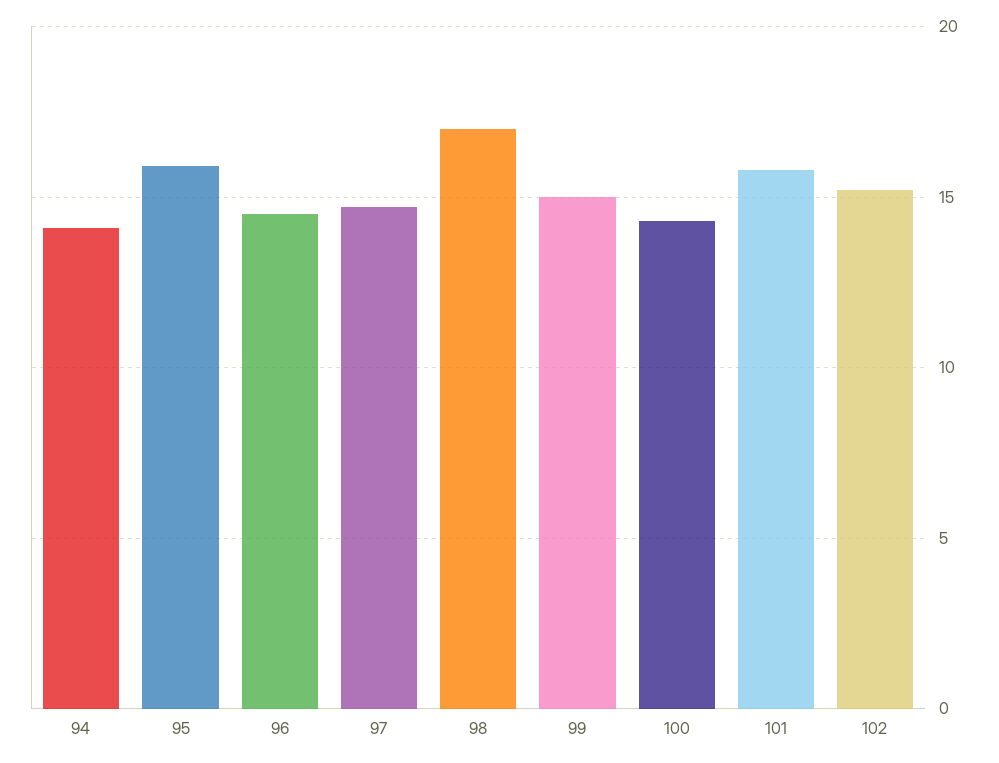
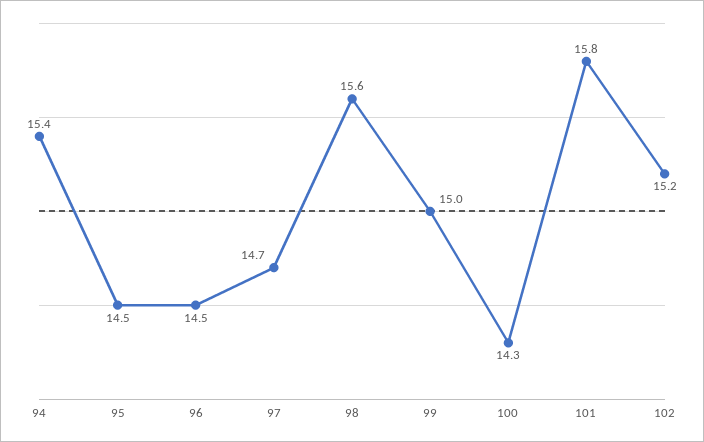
  {
-   "94": 14,
+   "94": 15.4,
-   "95": 16,
+   "95": 14.5,
    "96": 14.5,
    "97": 14.7,
-   "98": 17,
+   "98": 15.6,
    "99": 15,
    "100": 14.3,
    "101": 15.8,
    "102": 15.2
  }

